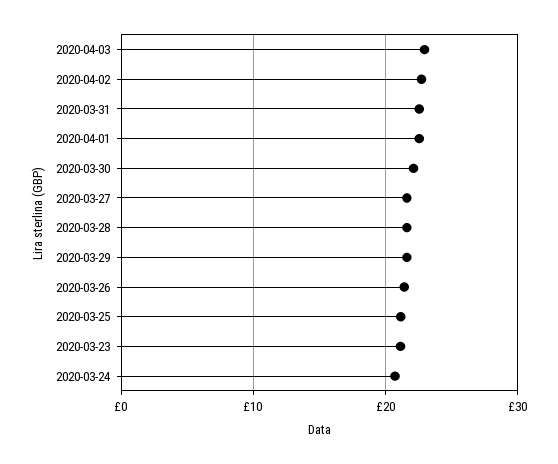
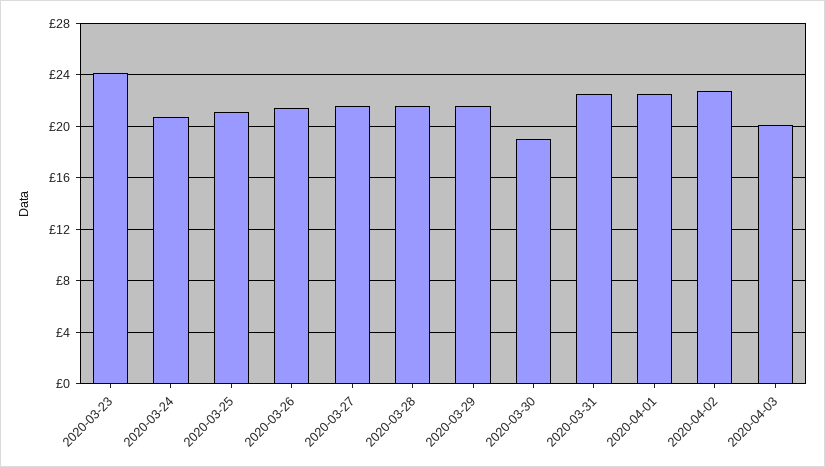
  {
-   "2020-04-03": 23,
+   "2020-04-03": 20,
    "2020-04-02": 22.5,
    "2020-03-31": 22.5,
    "2020-04-01": 22.5,
-   "2020-03-30": 22,
+   "2020-03-30": 19,
    "2020-03-27": 21.5,
    "2020-03-28": 21.5,
    "2020-03-29": 21.5,
    "2020-03-26": 21.5,
    "2020-03-25": 21,
-   "2020-03-23": 21,
+   "2020-03-23": 24,
    "2020-03-24": 20.5
  }

